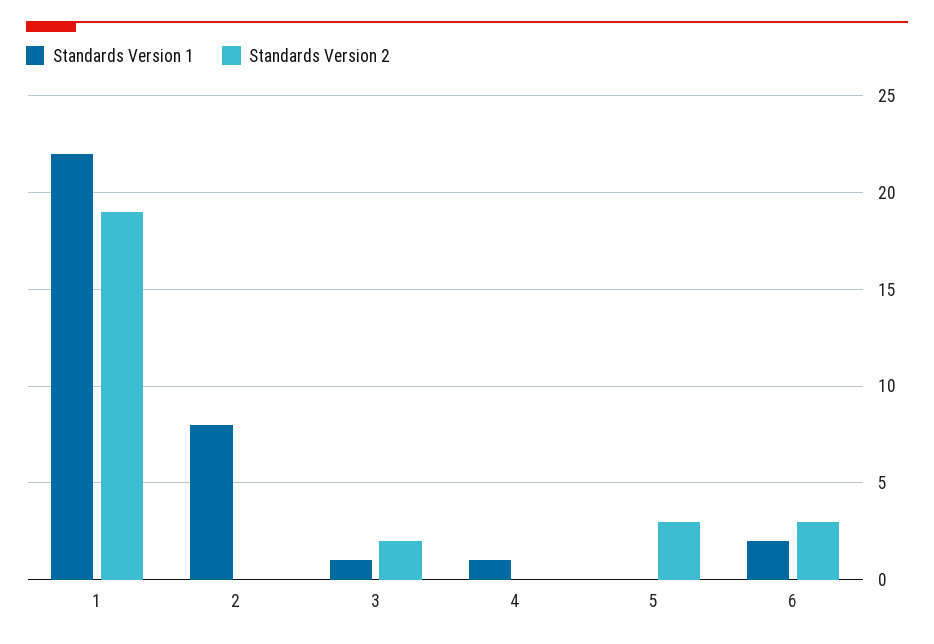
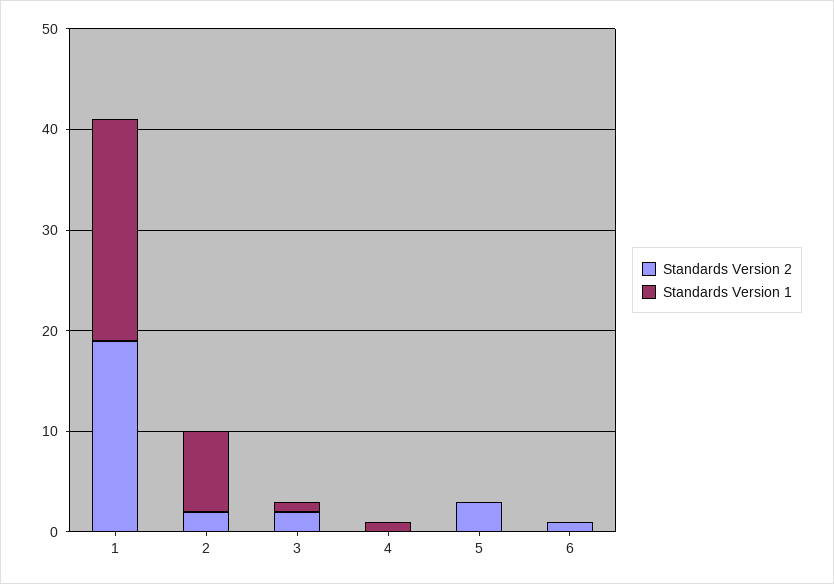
  {
    "Standards Version 1": {
      "1": 22,
      "2": 8,
      "3": 1,
      "4": 1,
      "5": 0,
-     "6": 2
+     "6": 0
    },
    "Standards Version 2": {
      "1": 19,
-     "2": 0,
+     "2": 2,
      "3": 2,
      "4": 0,
      "5": 3,
-     "6": 3
+     "6": 1
    }
  }

